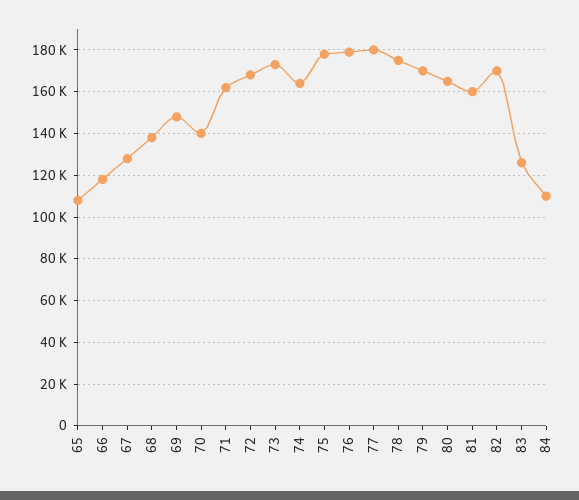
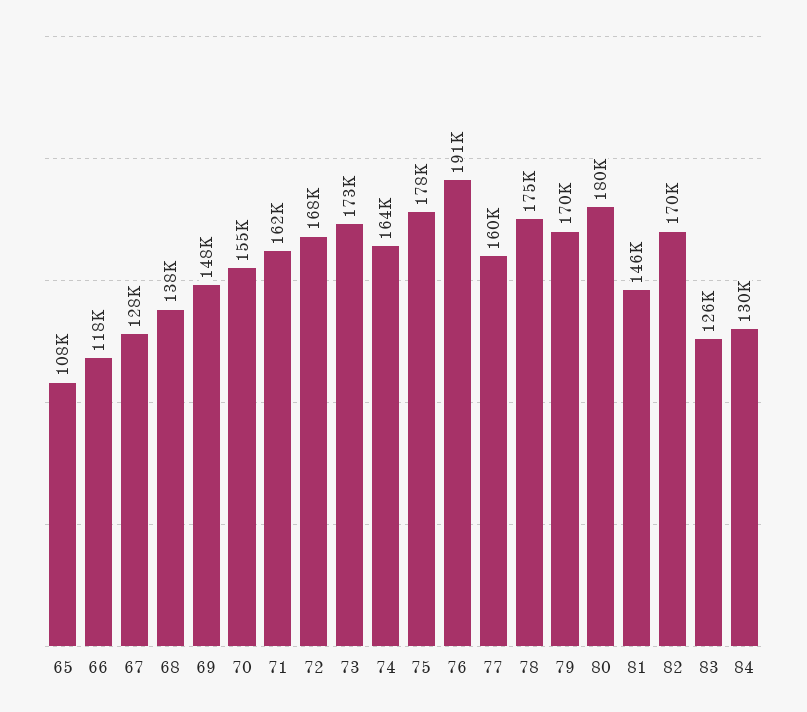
  {
    "65": 108000,
    "66": 118000,
    "67": 128000,
    "68": 138000,
    "69": 148000,
-   "70": 140000,
+   "70": 155000,
    "71": 162000,
    "72": 168000,
    "73": 173000,
    "74": 164000,
    "75": 178000,
-   "76": 180000,
+   "76": 191000,
-   "77": 180000,
+   "77": 160000,
    "78": 175000,
    "79": 170000,
-   "80": 165000,
+   "80": 180000,
-   "81": 160000,
+   "81": 146000,
    "82": 170000,
    "83": 126000,
-   "84": 110000
+   "84": 130000
  }

